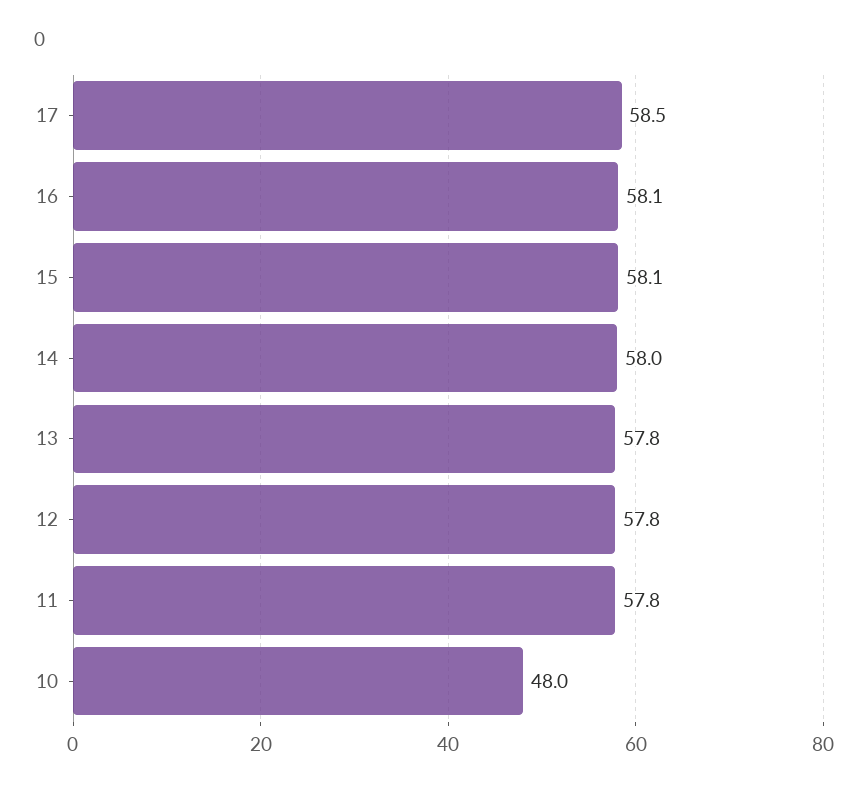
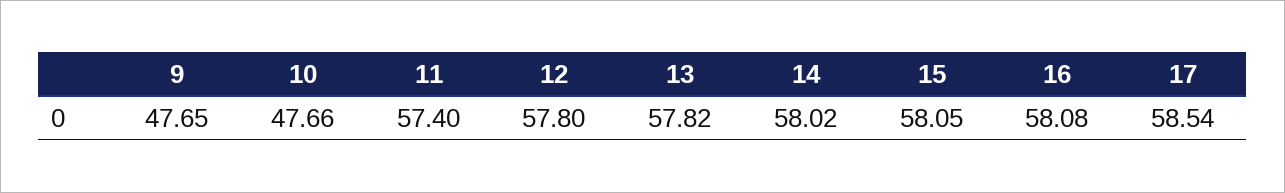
  {
    "17": 58.54,
    "16": 58.08,
    "15": 58.05,
    "14": 58.02,
    "13": 57.82,
    "12": 57.8,
-   "11": 57.8,
+   "11": 57.4,
-   "10": 48
+   "10": 47.66,
+   "9": 47.65
  }

